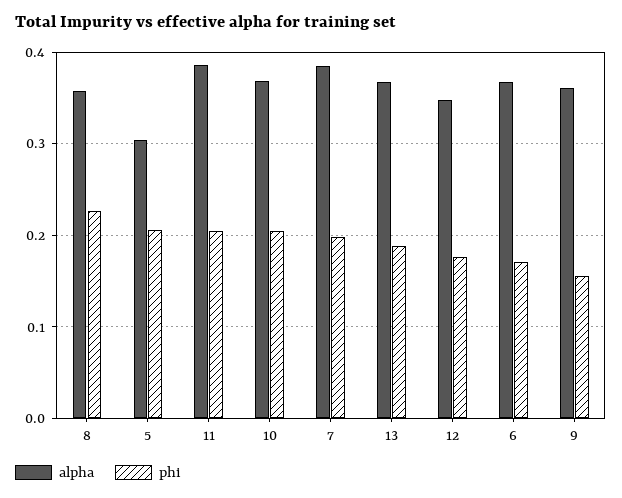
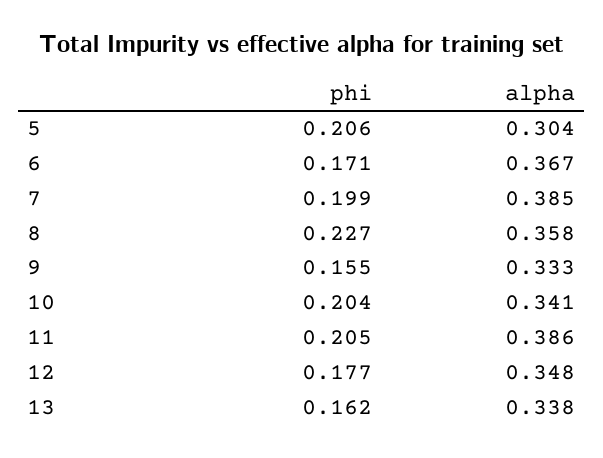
  {
    "alpha": {
      "8": 0.358,
      "5": 0.304,
      "11": 0.386,
-     "10": 0.37,
+     "10": 0.341,
      "7": 0.385,
-     "13": 0.37,
+     "13": 0.338,
      "12": 0.348,
      "6": 0.367,
-     "9": 0.36
+     "9": 0.333
    },
    "phi": {
      "8": 0.227,
      "5": 0.206,
      "11": 0.205,
      "10": 0.204,
      "7": 0.199,
-     "13": 0.19,
+     "13": 0.162,
      "12": 0.177,
      "6": 0.171,
      "9": 0.155
    }
  }

